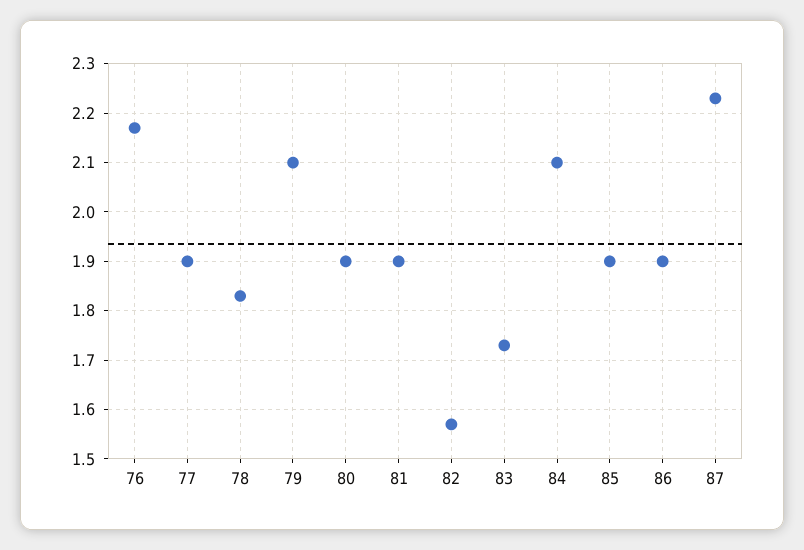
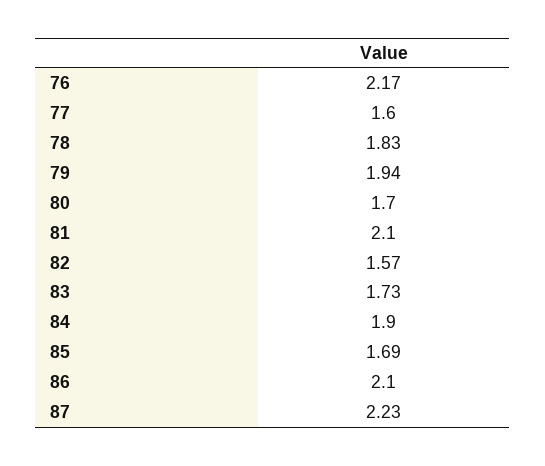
  {
    "76": 2.17,
-   "77": 1.9,
+   "77": 1.6,
    "78": 1.83,
-   "79": 2.1,
+   "79": 1.94,
-   "80": 1.9,
+   "80": 1.7,
-   "81": 1.9,
+   "81": 2.1,
    "82": 1.57,
    "83": 1.73,
-   "84": 2.1,
+   "84": 1.9,
-   "85": 1.9,
+   "85": 1.69,
-   "86": 1.9,
+   "86": 2.1,
    "87": 2.23
  }

